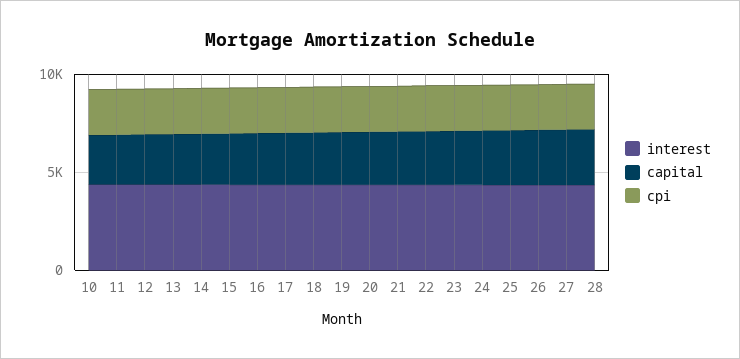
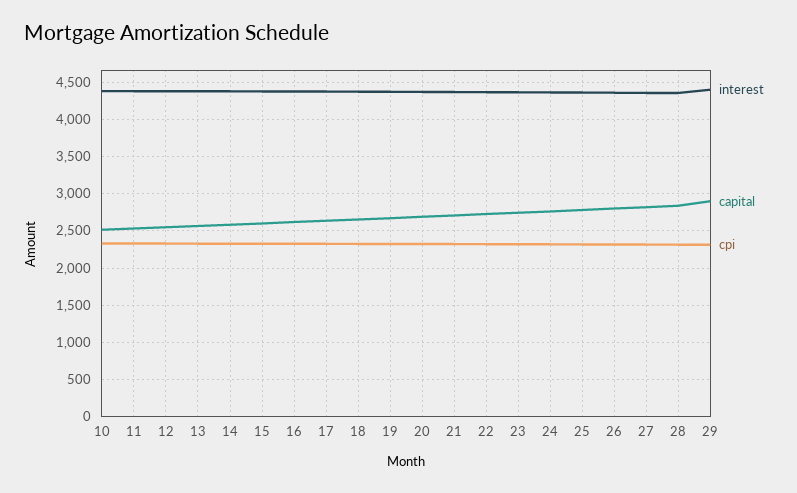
  {
    "interest": {
      "10": 4400,
      "11": 4400,
      "12": 4400,
      "13": 4400,
      "14": 4400,
      "15": 4400,
      "16": 4400,
      "17": 4400,
      "18": 4400,
      "19": 4400,
      "20": 4400,
      "21": 4400,
      "22": 4400,
      "23": 4400,
      "24": 4400,
      "25": 4400,
      "26": 4400,
      "27": 4400,
-     "28": 4400
+     "28": 4400,
+     "29": 4400
    },
    "capital": {
      "10": 2500,
      "11": 2500,
      "12": 2600,
      "13": 2600,
      "14": 2600,
      "15": 2600,
      "16": 2600,
      "17": 2600,
      "18": 2700,
      "19": 2700,
      "20": 2700,
      "21": 2700,
      "22": 2700,
      "23": 2700,
      "24": 2800,
      "25": 2800,
      "26": 2800,
      "27": 2800,
-     "28": 2800
+     "28": 2800,
+     "29": 2900
    },
    "cpi": {
      "10": 2300,
      "11": 2300,
      "12": 2300,
      "13": 2300,
      "14": 2300,
      "15": 2300,
      "16": 2300,
      "17": 2300,
      "18": 2300,
      "19": 2300,
      "20": 2300,
      "21": 2300,
      "22": 2300,
      "23": 2300,
      "24": 2300,
      "25": 2300,
      "26": 2300,
      "27": 2300,
-     "28": 2300
+     "28": 2300,
+     "29": 2300
    }
  }

